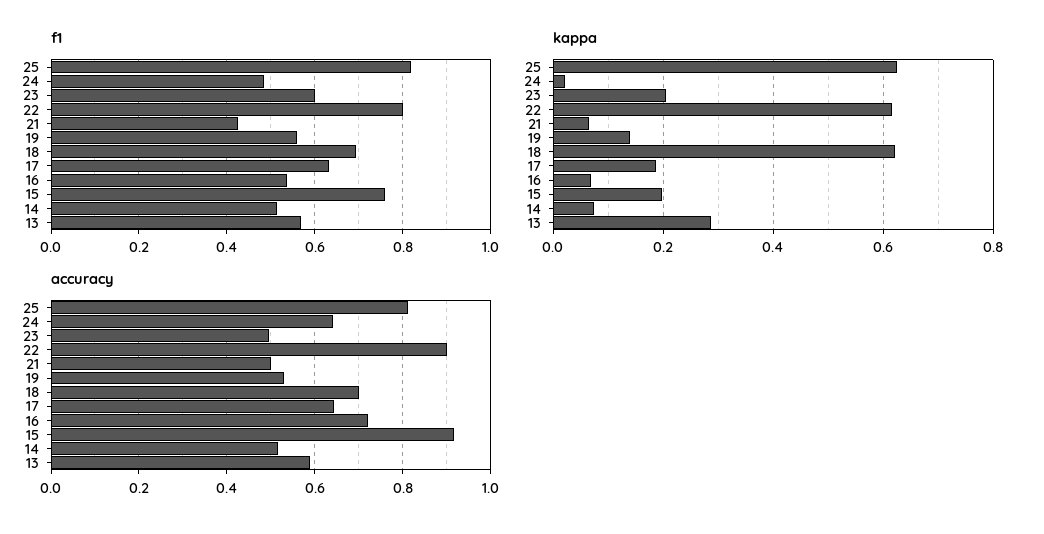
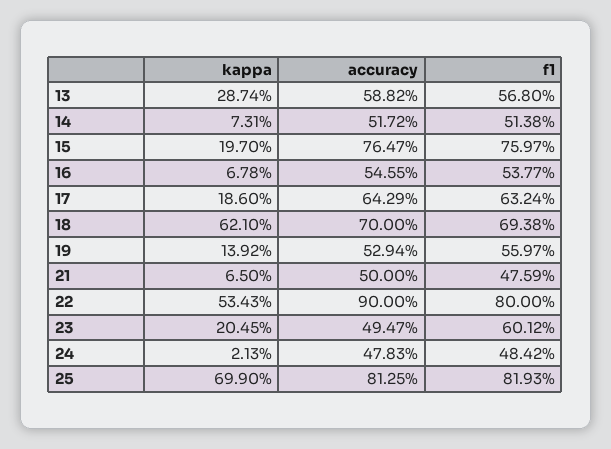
  {
    "f1": {
      "25": 0.8193,
      "24": 0.4842,
      "23": 0.6012,
      "22": 0.8,
-     "21": 0.42,
+     "21": 0.4759,
      "19": 0.5597,
      "18": 0.6938,
      "17": 0.6324,
      "16": 0.5377,
      "15": 0.7597,
      "14": 0.5138,
      "13": 0.568
    },
    "kappa": {
-     "25": 0.62,
+     "25": 0.699,
      "24": 0.0213,
      "23": 0.2045,
-     "22": 0.62,
+     "22": 0.5343,
      "21": 0.065,
      "19": 0.1392,
      "18": 0.621,
      "17": 0.186,
      "16": 0.0678,
      "15": 0.197,
      "14": 0.0731,
      "13": 0.2874
    },
    "accuracy": {
      "25": 0.8125,
-     "24": 0.64,
+     "24": 0.4783,
      "23": 0.4947,
      "22": 0.9,
      "21": 0.5,
      "19": 0.5294,
      "18": 0.7,
      "17": 0.6429,
-     "16": 0.72,
+     "16": 0.5455,
-     "15": 0.92,
+     "15": 0.7647,
      "14": 0.5172,
      "13": 0.5882
    }
  }

